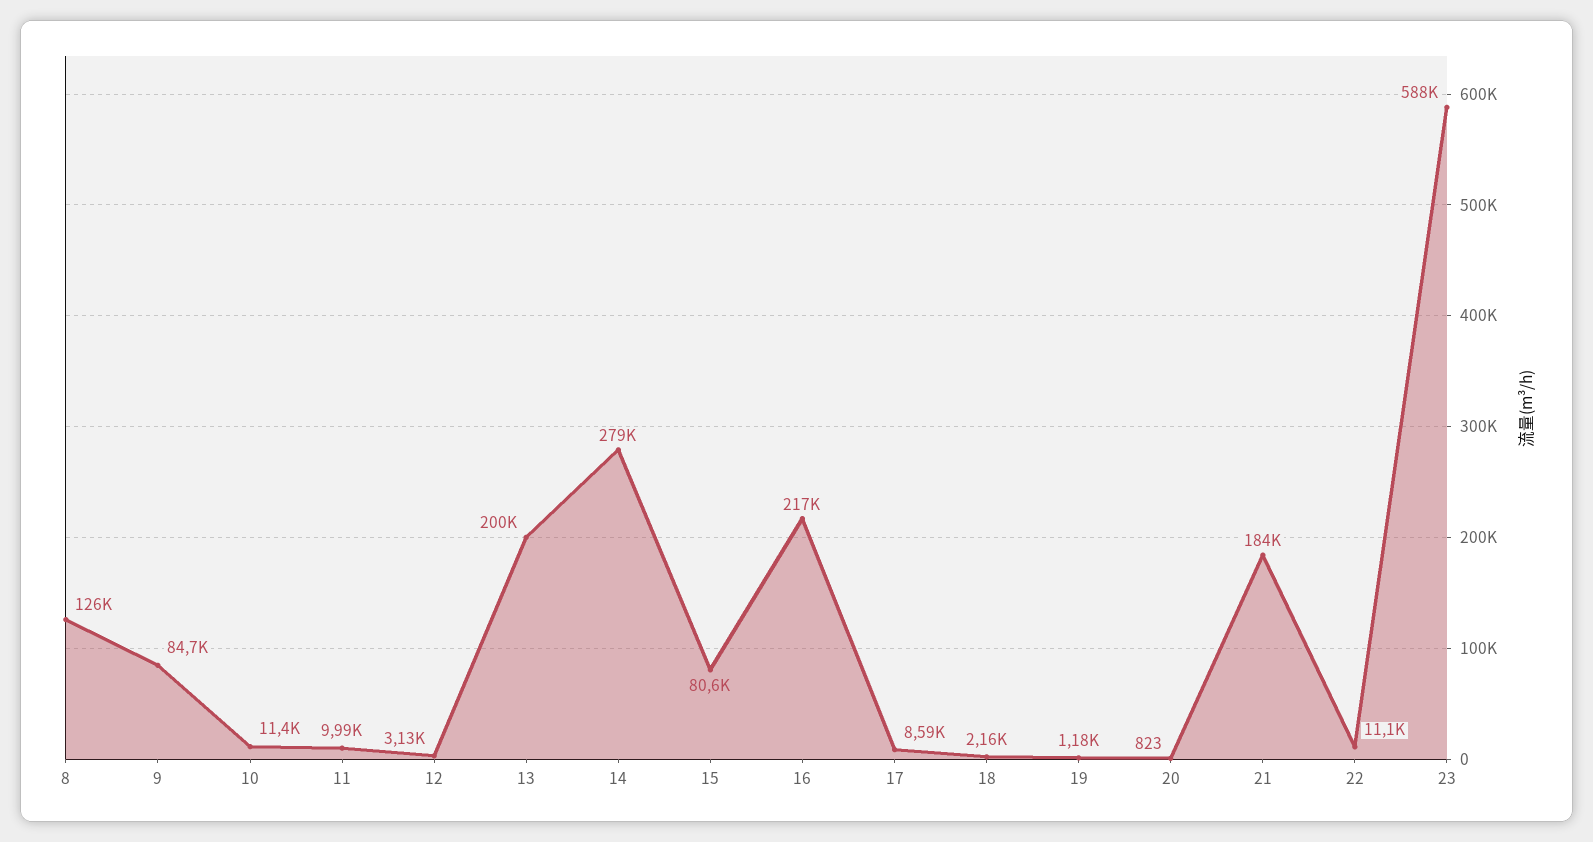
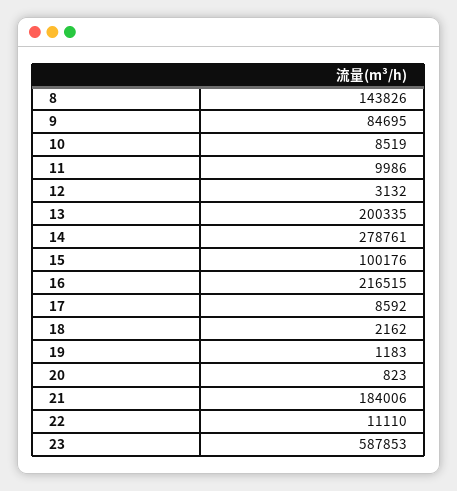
  {
-   "8": 126000,
+   "8": 143826,
    "9": 84695,
-   "10": 11400,
+   "10": 8519,
    "11": 9986,
    "12": 3132,
    "13": 200335,
    "14": 278761,
-   "15": 80600,
+   "15": 100176,
    "16": 216515,
    "17": 8592,
    "18": 2162,
    "19": 1183,
    "20": 823,
    "21": 184006,
    "22": 11110,
    "23": 587853
  }

